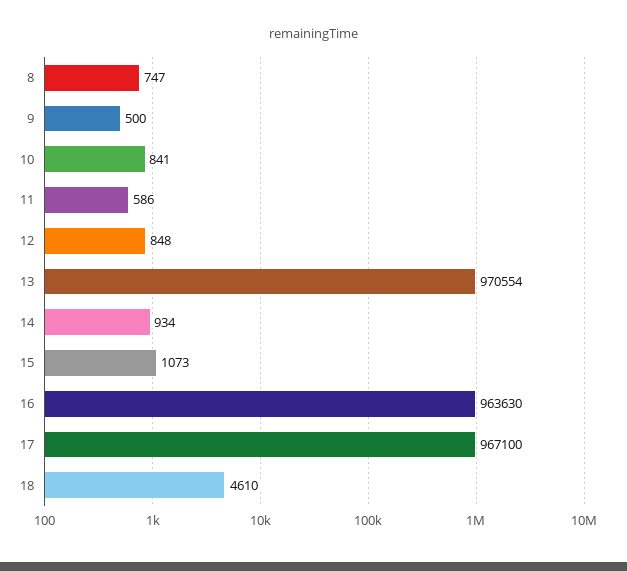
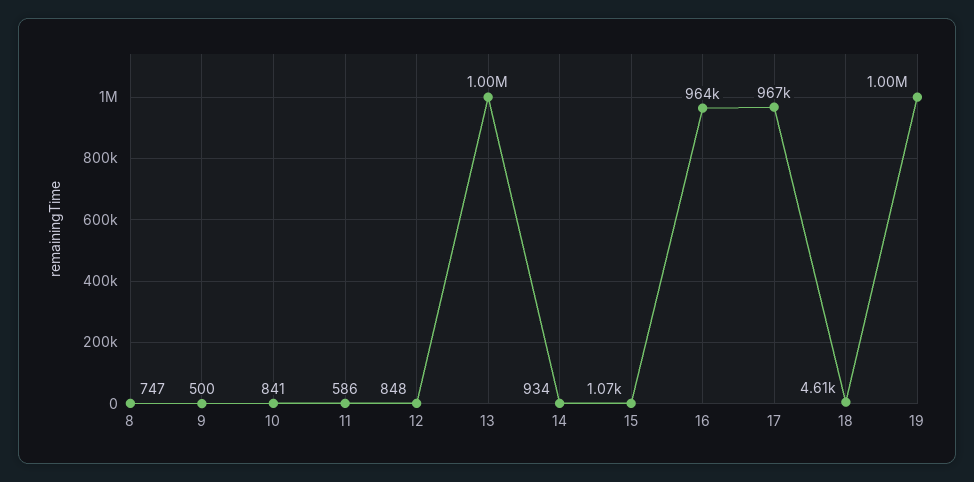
  {
    "8": 747,
    "9": 500,
    "10": 841,
    "11": 586,
    "12": 848,
-   "13": 970554,
+   "13": 1000000,
    "14": 934,
    "15": 1073,
    "16": 963630,
    "17": 967100,
-   "18": 4610
+   "18": 4610,
+   "19": 1000000
  }

